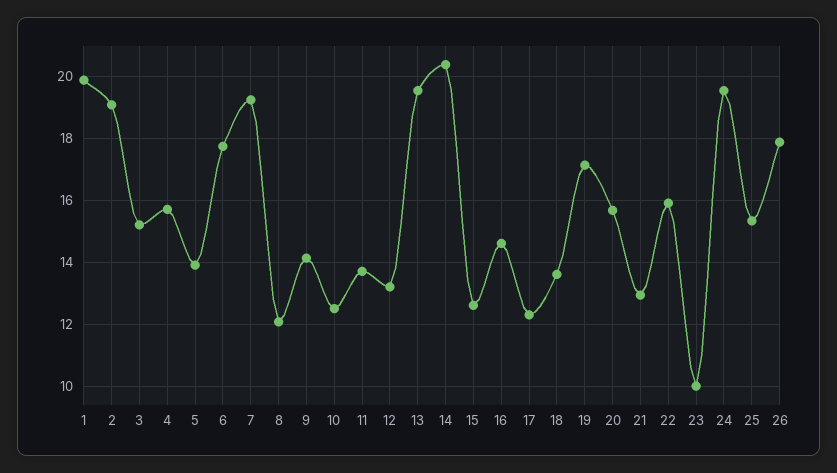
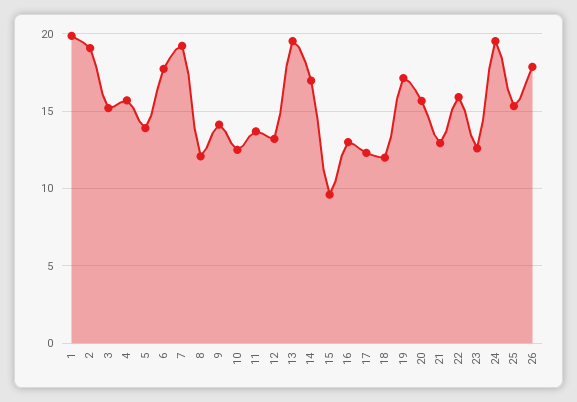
  {
    "1": 19.8,
    "2": 19,
    "3": 15.2,
    "4": 15.8,
    "5": 14,
    "6": 17.8,
    "7": 19.2,
    "8": 12,
    "9": 14.2,
    "10": 12.6,
    "11": 13.8,
    "12": 13.2,
    "13": 19.6,
-   "14": 20.4,
+   "14": 17,
-   "15": 12.6,
+   "15": 9.5,
-   "16": 14.6,
+   "16": 13,
    "17": 12.4,
-   "18": 13.6,
+   "18": 12,
    "19": 17.2,
    "20": 15.6,
    "21": 13,
    "22": 16,
-   "23": 10,
+   "23": 12.5,
    "24": 19.6,
    "25": 15.4,
    "26": 17.8
  }

